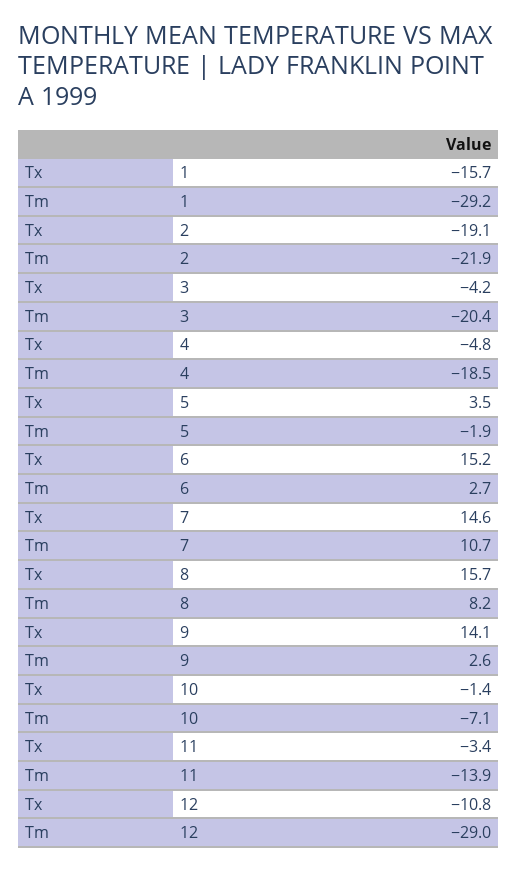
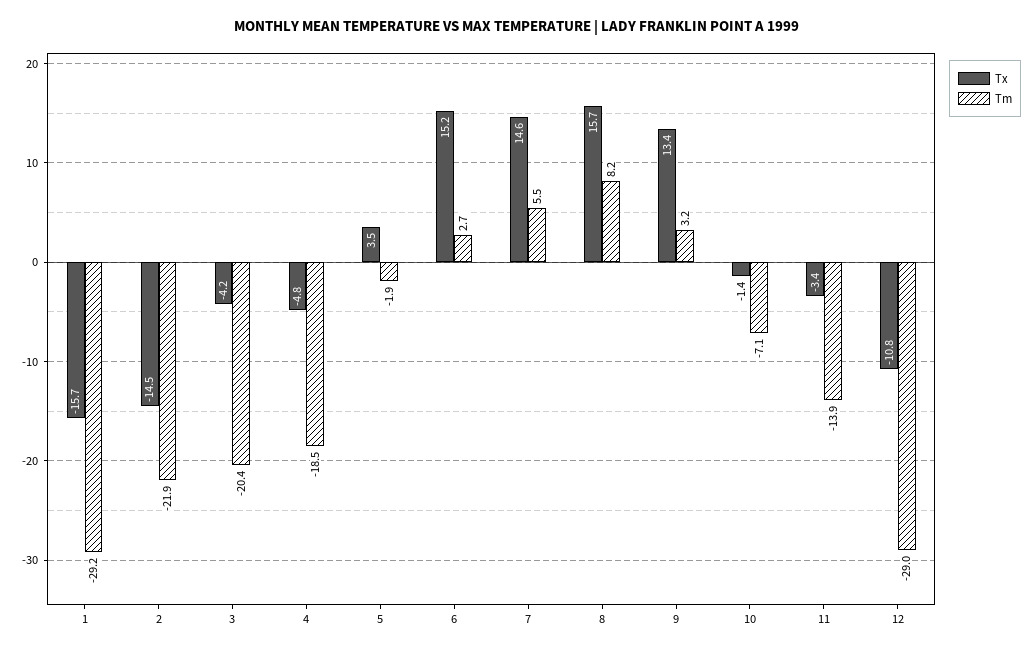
  {
    "Tx": {
      "1": -15.7,
-     "2": -19.1,
+     "2": -14.5,
      "3": -4.2,
      "4": -4.8,
      "5": 3.5,
      "6": 15.2,
      "7": 14.6,
      "8": 15.7,
-     "9": 14.1,
+     "9": 13.4,
      "10": -1.4,
      "11": -3.4,
      "12": -10.8
    },
    "Tm": {
      "1": -29.2,
      "2": -21.9,
      "3": -20.4,
      "4": -18.5,
      "5": -1.9,
      "6": 2.7,
-     "7": 10.7,
+     "7": 5.5,
      "8": 8.2,
-     "9": 2.6,
+     "9": 3.2,
      "10": -7.1,
      "11": -13.9,
      "12": -29
    }
  }

